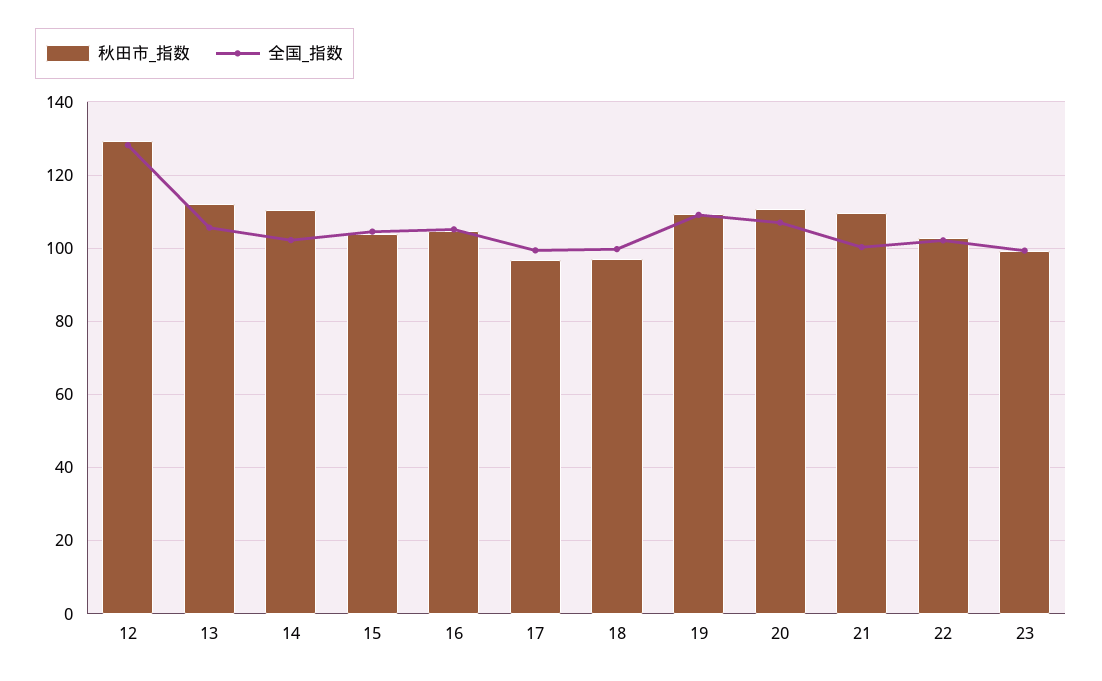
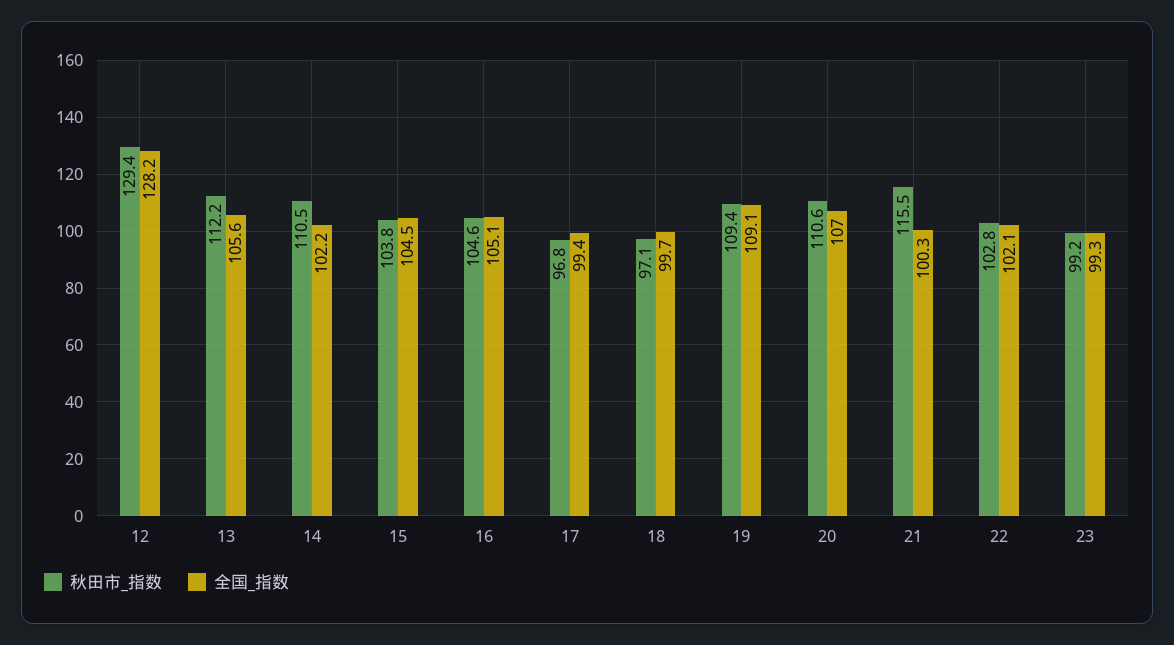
  {
    "秋田市_指数": {
      "12": 129.4,
      "13": 112.2,
      "14": 110.5,
      "15": 103.8,
      "16": 104.6,
      "17": 96.8,
      "18": 97.1,
      "19": 109.4,
      "20": 110.6,
-     "21": 110,
+     "21": 115.5,
      "22": 102.8,
      "23": 99.2
    },
    "全国_指数": {
      "12": 128.2,
      "13": 105.6,
      "14": 102.2,
      "15": 104.5,
      "16": 105.1,
      "17": 99.4,
      "18": 99.7,
      "19": 109.1,
      "20": 107,
      "21": 100.3,
      "22": 102.1,
      "23": 99.3
    }
  }

